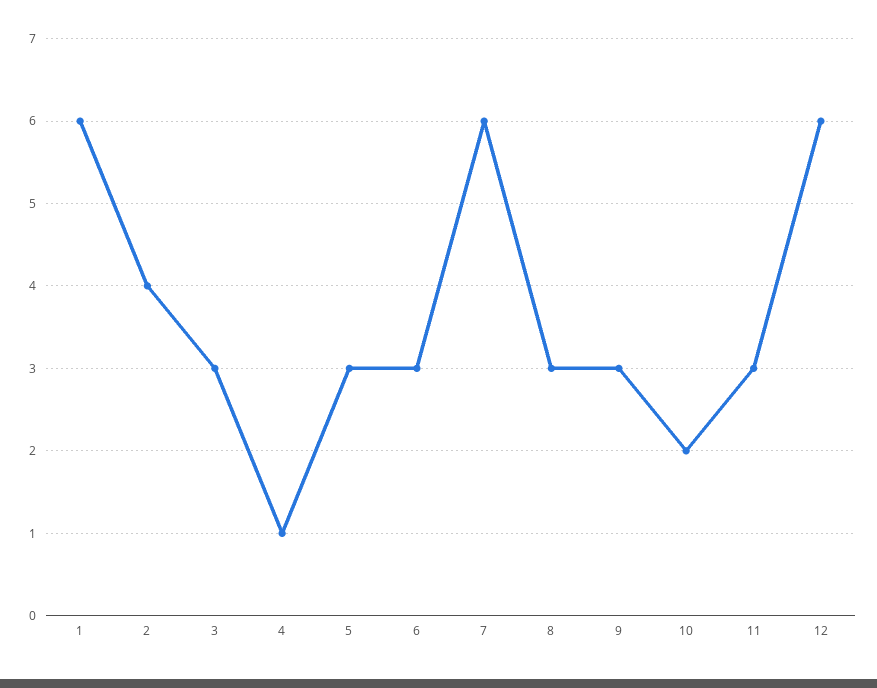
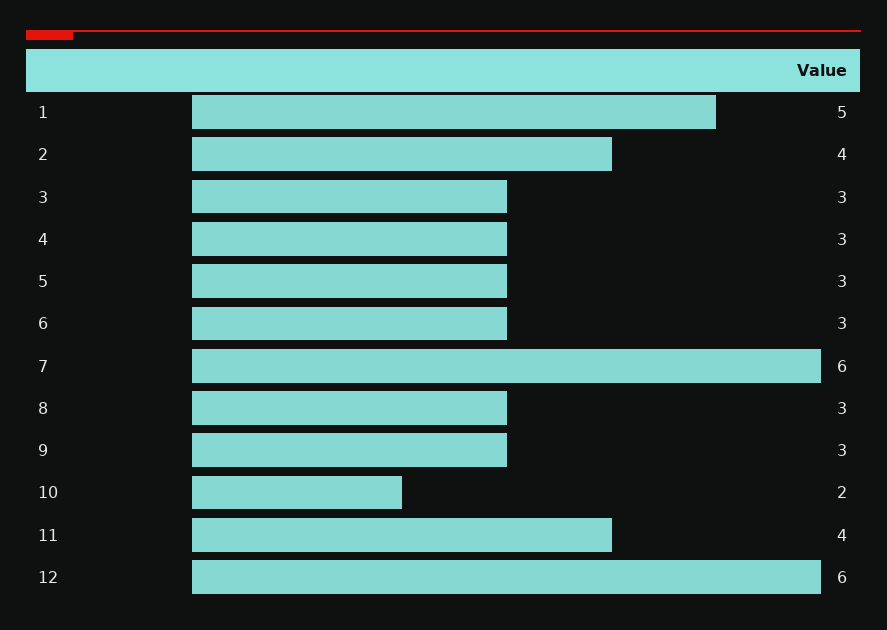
  {
-   "1": 6,
+   "1": 5,
    "2": 4,
    "3": 3,
-   "4": 1,
+   "4": 3,
    "5": 3,
    "6": 3,
    "7": 6,
    "8": 3,
    "9": 3,
    "10": 2,
-   "11": 3,
+   "11": 4,
    "12": 6
  }

